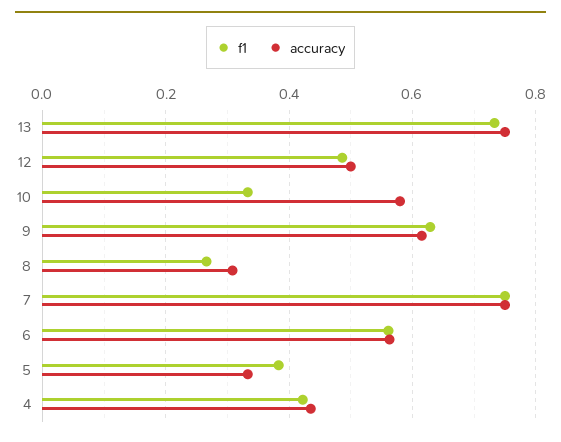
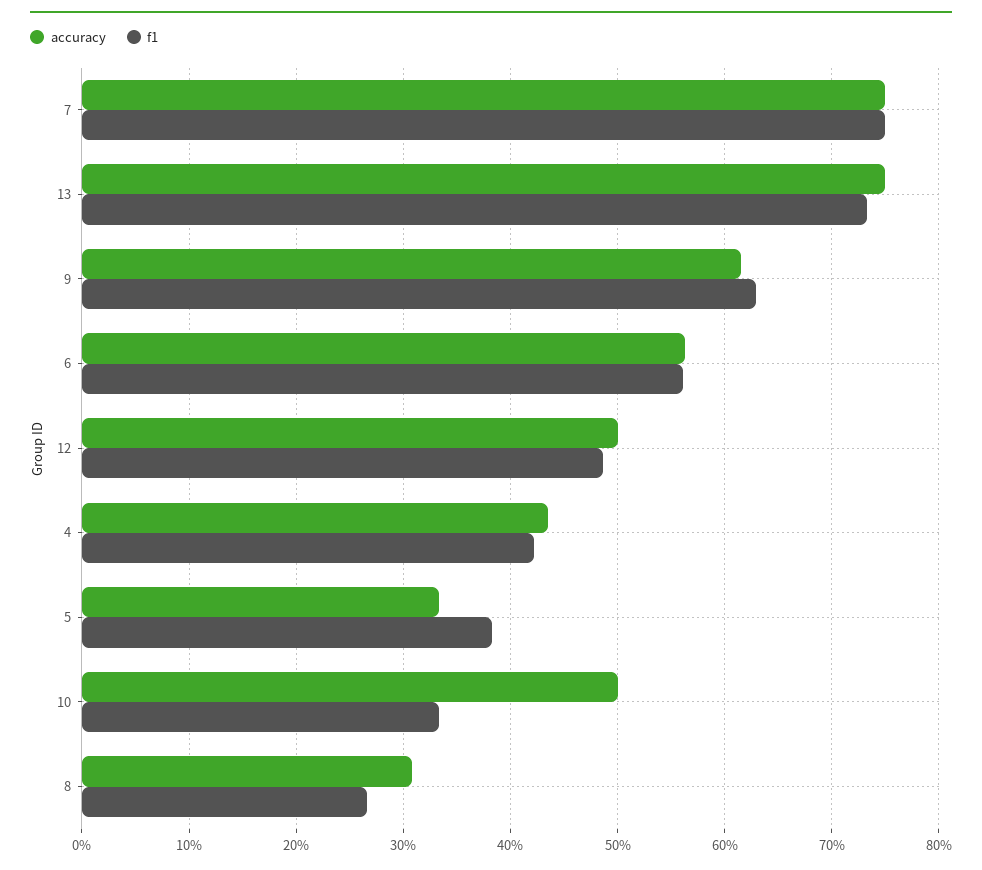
  {
    "f1": {
      "13": 0.73,
      "12": 0.49,
      "10": 0.33,
      "9": 0.63,
      "8": 0.27,
      "7": 0.75,
      "6": 0.56,
      "5": 0.38,
      "4": 0.42
    },
    "accuracy": {
      "13": 0.75,
      "12": 0.5,
-     "10": 0.58,
+     "10": 0.5,
      "9": 0.62,
      "8": 0.31,
      "7": 0.75,
      "6": 0.56,
      "5": 0.33,
      "4": 0.44
    }
  }

